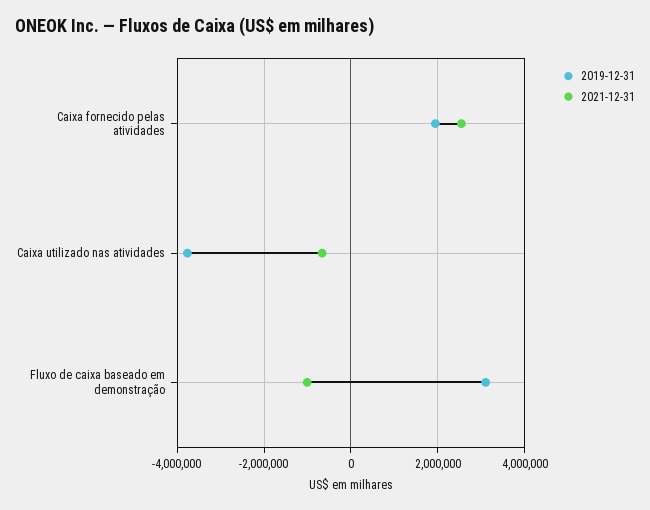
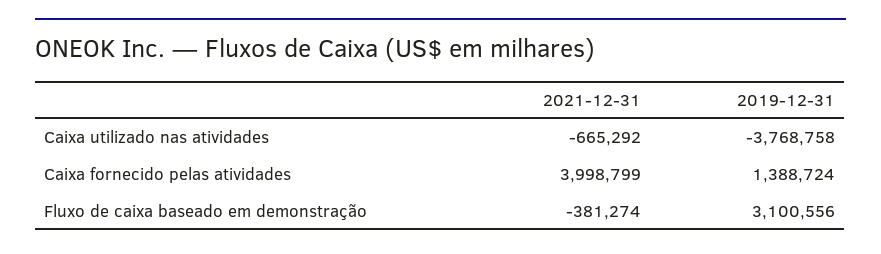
  {
    "2019-12-31": {
-     "Caixa fornecido pelas atividades": 2000000,
+     "Caixa fornecido pelas atividades": 1388724,
      "Caixa utilizado nas atividades": -3768758,
      "Fluxo de caixa baseado em demonstração": 3100556
    },
    "2021-12-31": {
-     "Caixa fornecido pelas atividades": 2600000,
+     "Caixa fornecido pelas atividades": 3998799,
      "Caixa utilizado nas atividades": -665292,
-     "Fluxo de caixa baseado em demonstração": -1000000
+     "Fluxo de caixa baseado em demonstração": -381274
    }
  }

